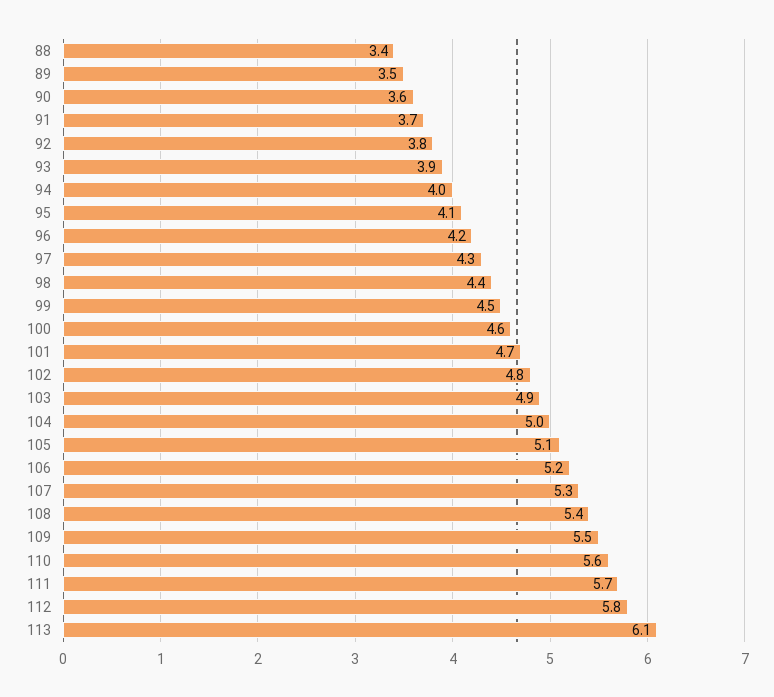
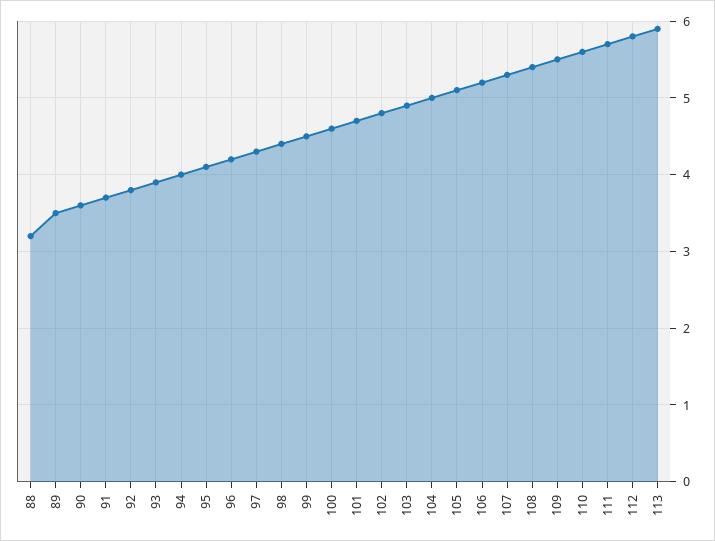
  {
-   "88": 3.4,
+   "88": 3.2,
    "89": 3.5,
    "90": 3.6,
    "91": 3.7,
    "92": 3.8,
    "93": 3.9,
    "94": 4,
    "95": 4.1,
    "96": 4.2,
    "97": 4.3,
    "98": 4.4,
    "99": 4.5,
    "100": 4.6,
    "101": 4.7,
    "102": 4.8,
    "103": 4.9,
    "104": 5,
    "105": 5.1,
    "106": 5.2,
    "107": 5.3,
    "108": 5.4,
    "109": 5.5,
    "110": 5.6,
    "111": 5.7,
    "112": 5.8,
-   "113": 6.1
+   "113": 5.9
  }

